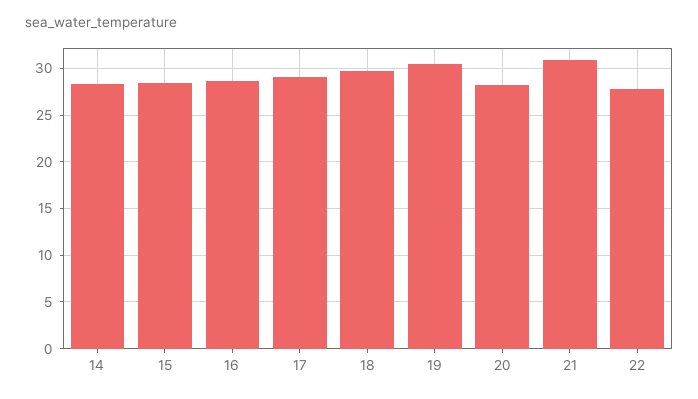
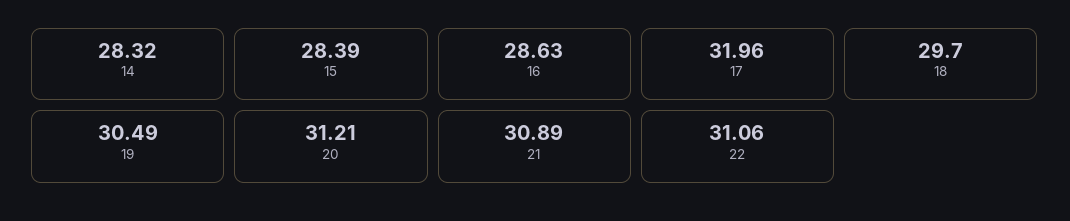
  {
    "14": 28.32,
    "15": 28.39,
    "16": 28.63,
-   "17": 29,
+   "17": 31.96,
    "18": 29.7,
    "19": 30.49,
-   "20": 28,
+   "20": 31.21,
    "21": 30.89,
-   "22": 28
+   "22": 31.06
  }

